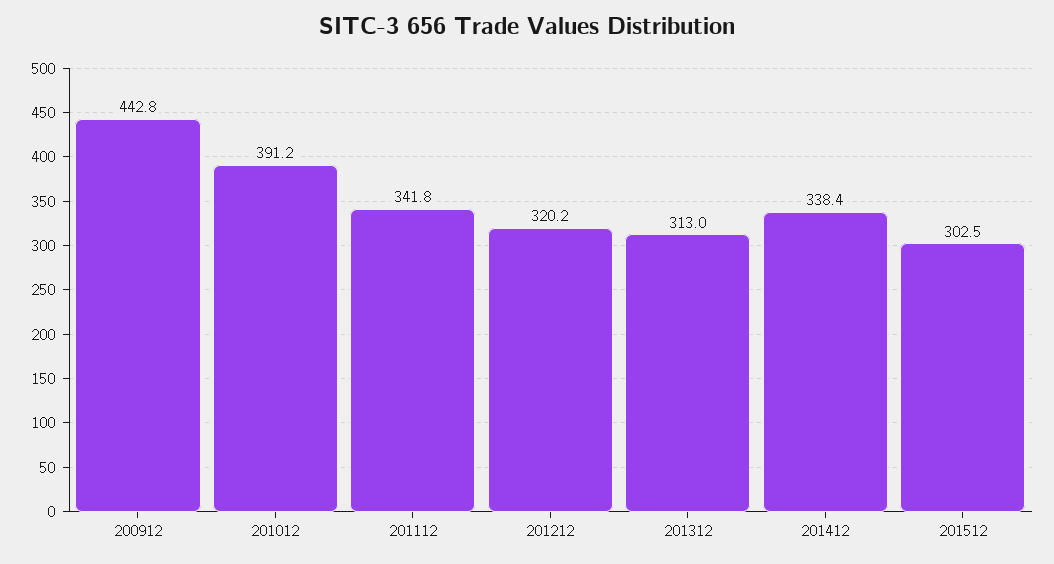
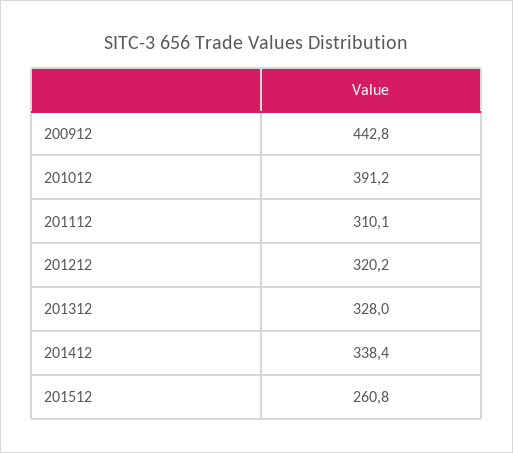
  {
    "200912": 442.8,
    "201012": 391.2,
-   "201112": 341.8,
+   "201112": 310.1,
    "201212": 320.2,
-   "201312": 313,
+   "201312": 328,
    "201412": 338.4,
-   "201512": 302.5
+   "201512": 260.8
  }

